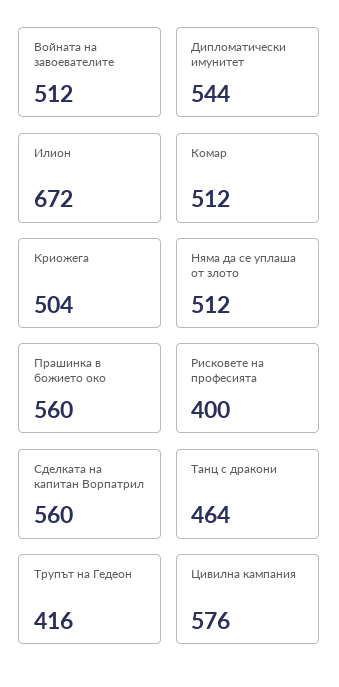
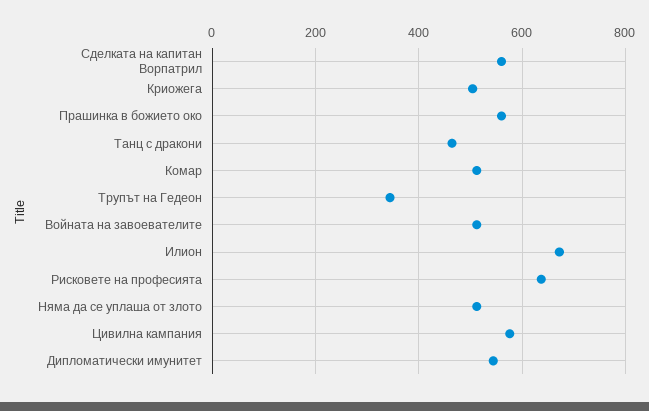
  {
    "Войната на завоевателите": 512,
    "Дипломатически имунитет": 544,
    "Илион": 672,
    "Комар": 512,
    "Криожега": 504,
    "Няма да се уплаша от злото": 512,
    "Прашинка в божието око": 560,
-   "Рисковете на професията": 400,
+   "Рисковете на професията": 640,
    "Сделката на капитан Ворпатрил": 560,
    "Танц с дракони": 464,
-   "Трупът на Гедеон": 416,
+   "Трупът на Гедеон": 340,
    "Цивилна кампания": 576
  }

